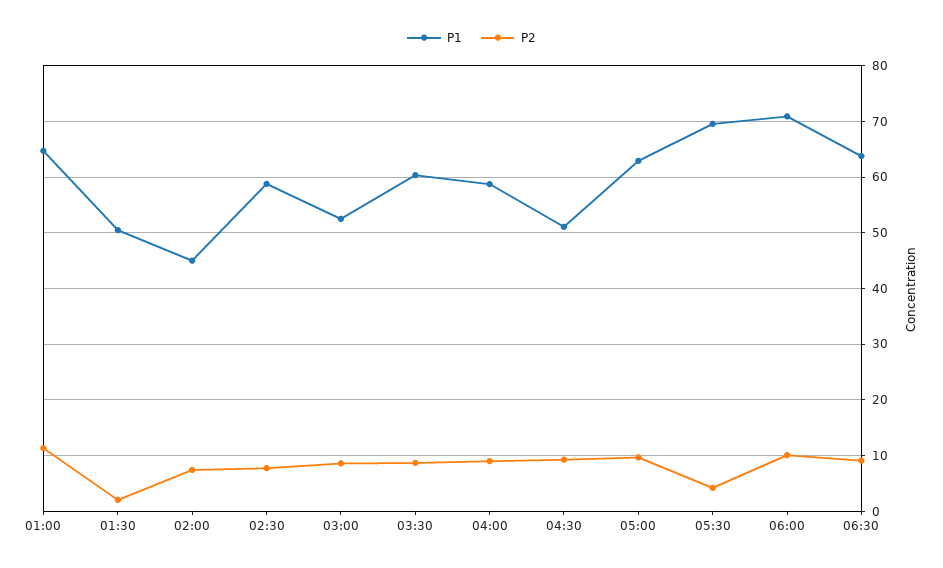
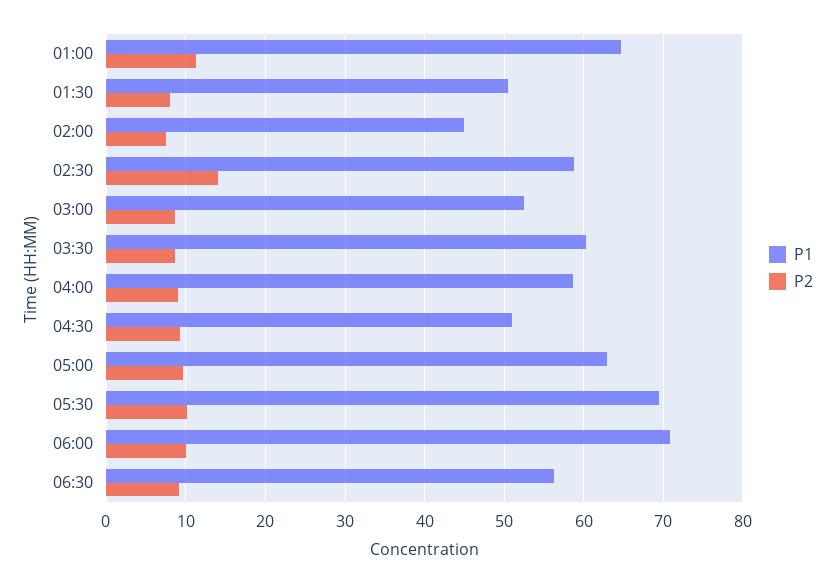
  {
    "P1": {
      "01:00": 65,
      "01:30": 50,
      "02:00": 45,
      "02:30": 59,
      "03:00": 53,
      "03:30": 60,
      "04:00": 59,
      "04:30": 51,
      "05:00": 63,
      "05:30": 70,
      "06:00": 71,
-     "06:30": 64
+     "06:30": 56
    },
    "P2": {
      "01:00": 11,
-     "01:30": 2,
+     "01:30": 8,
      "02:00": 7,
-     "02:30": 8,
+     "02:30": 14,
      "03:00": 9,
      "03:30": 9,
      "04:00": 9,
      "04:30": 9,
      "05:00": 10,
-     "05:30": 4,
+     "05:30": 10,
      "06:00": 10,
      "06:30": 9
    }
  }

